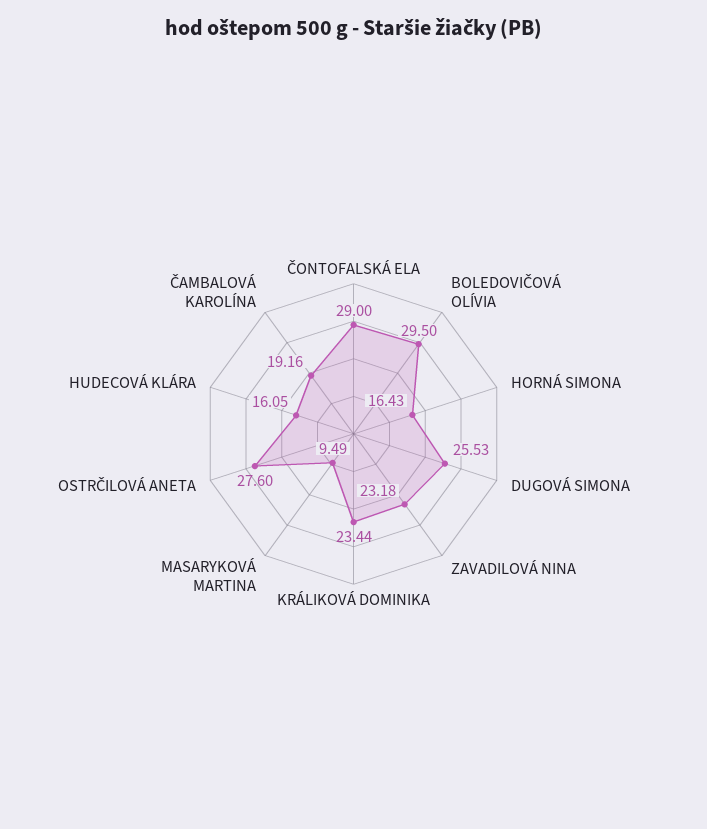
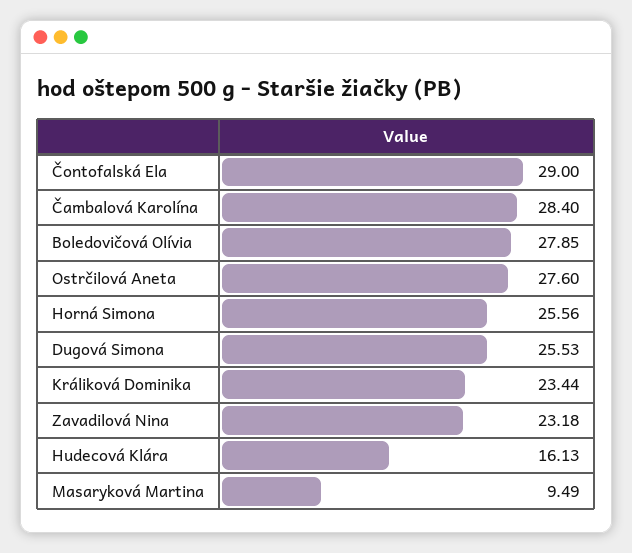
  {
    "ČONTOFALSKÁ ELA": 29,
-   "BOLEDOVIČOVÁ OLÍVIA": 29.5,
+   "BOLEDOVIČOVÁ OLÍVIA": 27.85,
-   "HORNÁ SIMONA": 16.43,
+   "HORNÁ SIMONA": 25.56,
    "DUGOVÁ SIMONA": 25.53,
    "ZAVADILOVÁ NINA": 23.18,
    "KRÁLIKOVÁ DOMINIKA": 23.44,
    "MASARYKOVÁ MARTINA": 9.49,
    "OSTRČILOVÁ ANETA": 27.6,
-   "HUDECOVÁ KLÁRA": 16.05,
+   "HUDECOVÁ KLÁRA": 16.13,
-   "ČAMBALOVÁ KAROLÍNA": 19.16
+   "ČAMBALOVÁ KAROLÍNA": 28.4
  }

